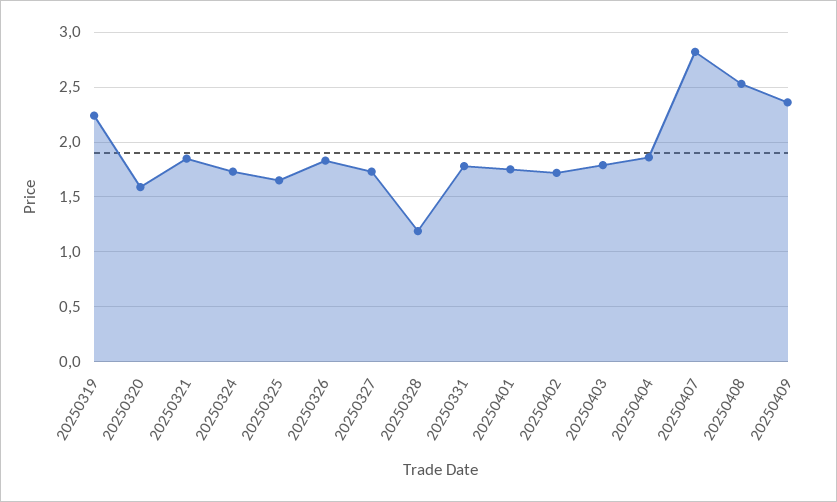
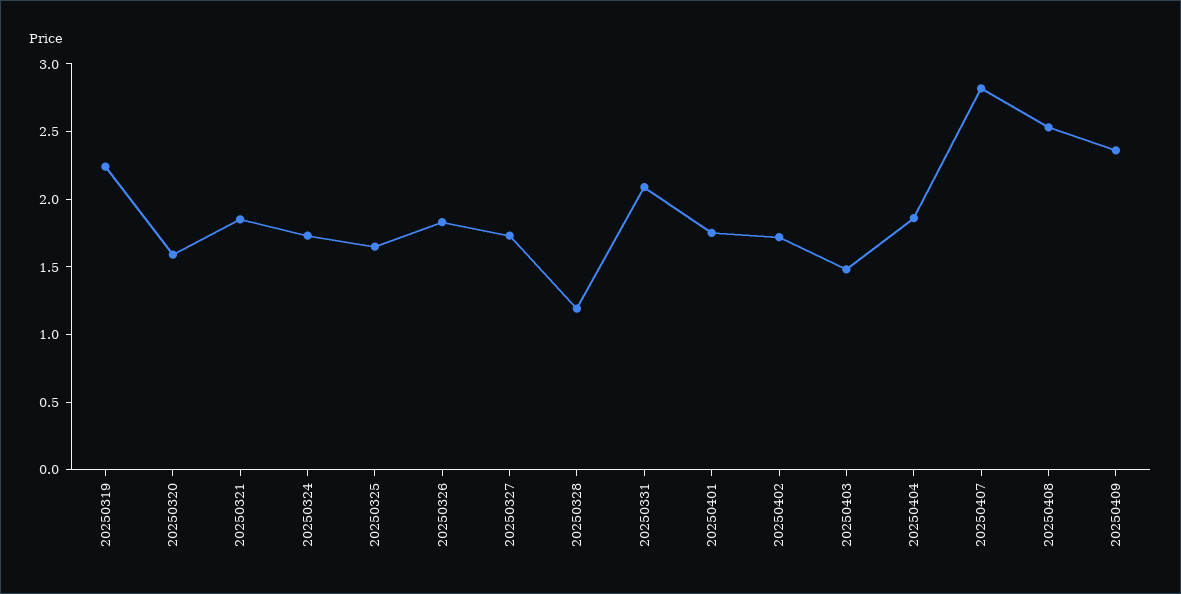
  {
    "20250319": 2.2,
    "20250320": 1.6,
    "20250321": 1.9,
    "20250324": 1.7,
    "20250325": 1.7,
    "20250326": 1.8,
    "20250327": 1.7,
    "20250328": 1.2,
-   "20250331": 1.8,
+   "20250331": 2.1,
    "20250401": 1.8,
    "20250402": 1.7,
-   "20250403": 1.8,
+   "20250403": 1.5,
    "20250404": 1.9,
    "20250407": 2.8,
    "20250408": 2.5,
    "20250409": 2.4
  }

